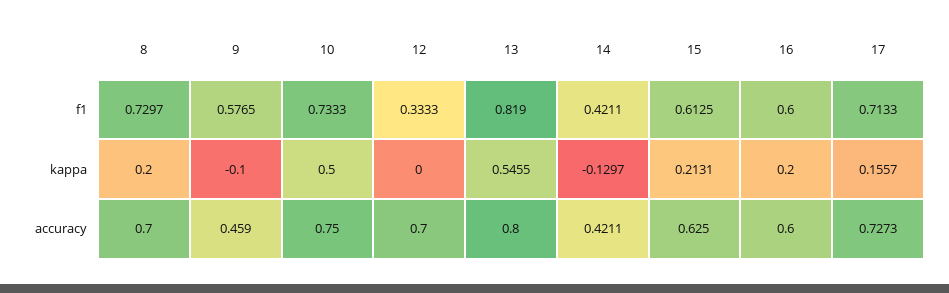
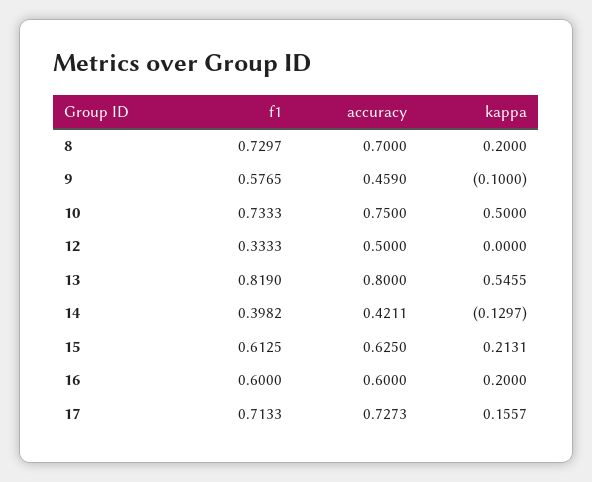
  {
    "8": {
      "f1": 0.7297,
      "kappa": 0.2,
      "accuracy": 0.7
    },
    "9": {
      "f1": 0.5765,
      "kappa": -0.1,
      "accuracy": 0.459
    },
    "10": {
      "f1": 0.7333,
      "kappa": 0.5,
      "accuracy": 0.75
    },
    "12": {
      "f1": 0.3333,
      "kappa": 0,
-     "accuracy": 0.7
+     "accuracy": 0.5
    },
    "13": {
      "f1": 0.819,
      "kappa": 0.5455,
      "accuracy": 0.8
    },
    "14": {
-     "f1": 0.4211,
+     "f1": 0.3982,
      "kappa": -0.1297,
      "accuracy": 0.4211
    },
    "15": {
      "f1": 0.6125,
      "kappa": 0.2131,
      "accuracy": 0.625
    },
    "16": {
      "f1": 0.6,
      "kappa": 0.2,
      "accuracy": 0.6
    },
    "17": {
      "f1": 0.7133,
      "kappa": 0.1557,
      "accuracy": 0.7273
    }
  }

